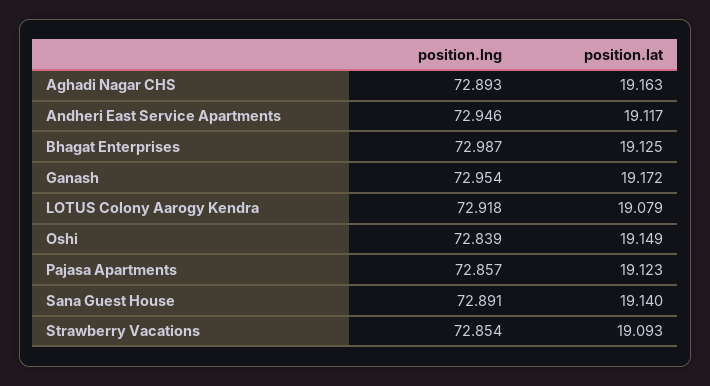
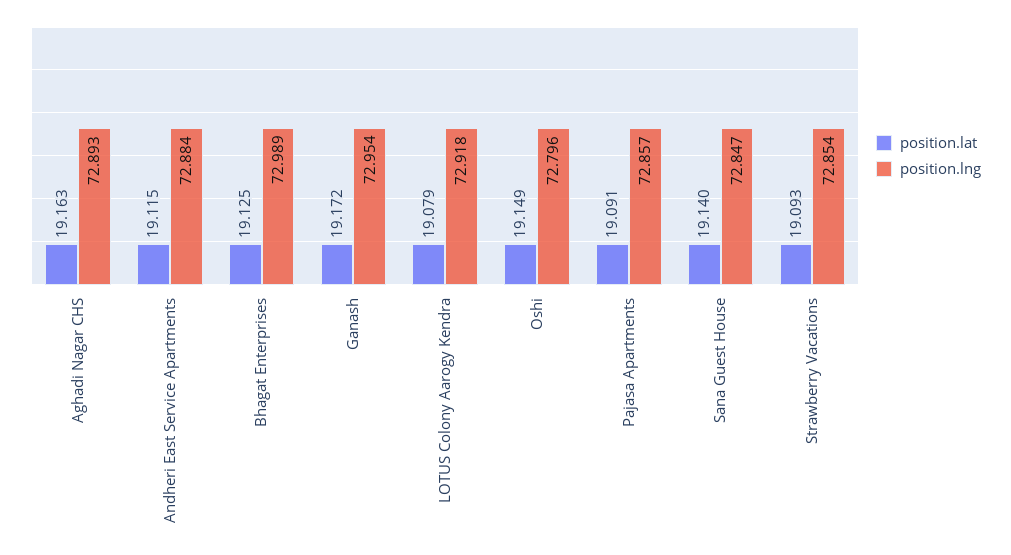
  {
    "position.lng": {
      "Aghadi Nagar CHS": 72.893,
-     "Andheri East Service Apartments": 72.946,
+     "Andheri East Service Apartments": 72.884,
-     "Bhagat Enterprises": 72.987,
+     "Bhagat Enterprises": 72.989,
      "Ganash": 72.954,
      "LOTUS Colony Aarogy Kendra": 72.918,
-     "Oshi": 72.839,
+     "Oshi": 72.796,
      "Pajasa Apartments": 72.857,
-     "Sana Guest House": 72.891,
+     "Sana Guest House": 72.847,
      "Strawberry Vacations": 72.854
    },
    "position.lat": {
      "Aghadi Nagar CHS": 19.163,
-     "Andheri East Service Apartments": 19.117,
+     "Andheri East Service Apartments": 19.115,
      "Bhagat Enterprises": 19.125,
      "Ganash": 19.172,
      "LOTUS Colony Aarogy Kendra": 19.079,
      "Oshi": 19.149,
-     "Pajasa Apartments": 19.123,
+     "Pajasa Apartments": 19.091,
      "Sana Guest House": 19.14,
      "Strawberry Vacations": 19.093
    }
  }

